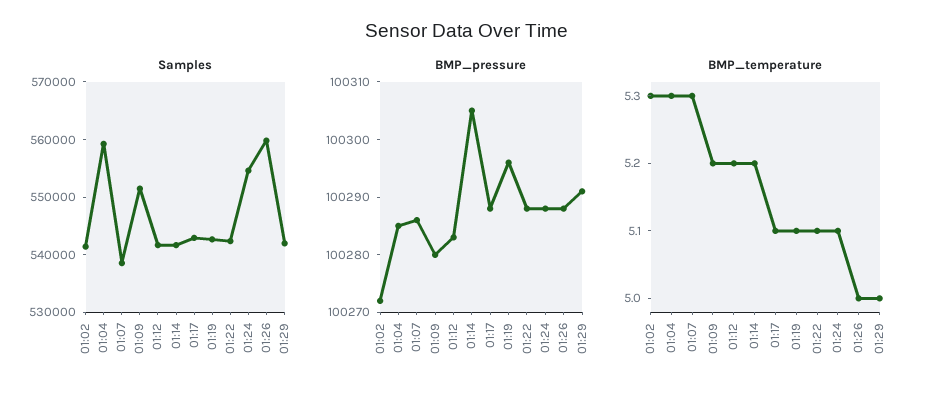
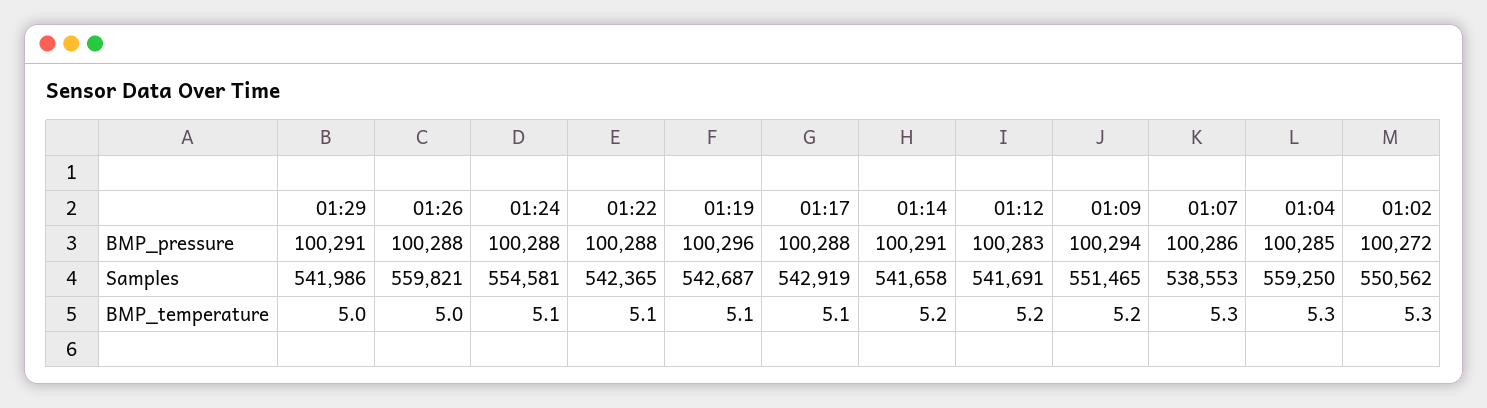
  {
    "Samples": {
-     "01:02": 542000,
+     "01:02": 550562,
      "01:04": 559250,
      "01:07": 538553,
      "01:09": 551465,
      "01:12": 541691,
      "01:14": 541658,
      "01:17": 542919,
      "01:19": 542687,
      "01:22": 542365,
      "01:24": 554581,
      "01:26": 559821,
      "01:29": 541986
    },
    "BMP_pressure": {
      "01:02": 100272,
      "01:04": 100285,
      "01:07": 100286,
-     "01:09": 100280,
+     "01:09": 100294,
      "01:12": 100283,
-     "01:14": 100305,
+     "01:14": 100291,
      "01:17": 100288,
      "01:19": 100296,
      "01:22": 100288,
      "01:24": 100288,
      "01:26": 100288,
      "01:29": 100291
    },
    "BMP_temperature": {
      "01:02": 5.3,
      "01:04": 5.3,
      "01:07": 5.3,
      "01:09": 5.2,
      "01:12": 5.2,
      "01:14": 5.2,
      "01:17": 5.1,
      "01:19": 5.1,
      "01:22": 5.1,
      "01:24": 5.1,
      "01:26": 5,
      "01:29": 5
    }
  }

